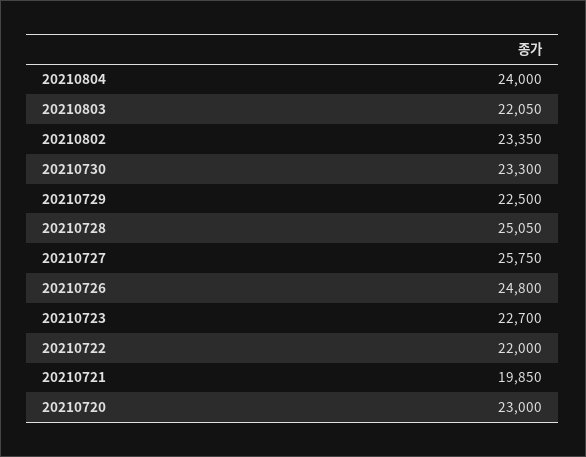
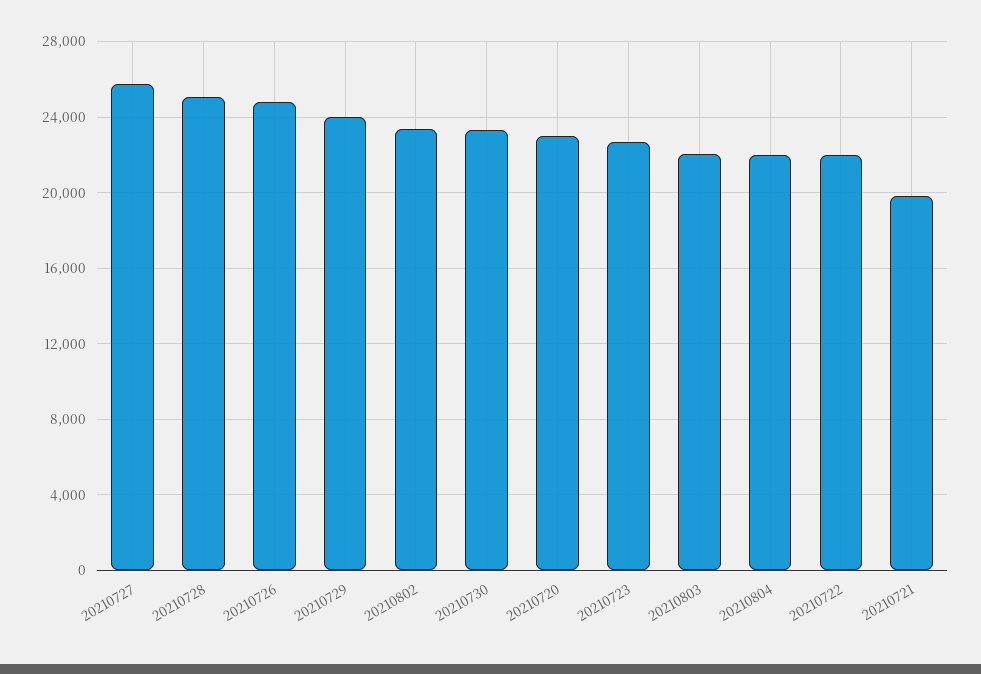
  {
-   "20210804": 24000,
+   "20210804": 22000,
    "20210803": 22050,
    "20210802": 23350,
    "20210730": 23300,
-   "20210729": 22500,
+   "20210729": 24000,
    "20210728": 25050,
    "20210727": 25750,
    "20210726": 24800,
    "20210723": 22700,
    "20210722": 22000,
    "20210721": 19850,
    "20210720": 23000
  }

